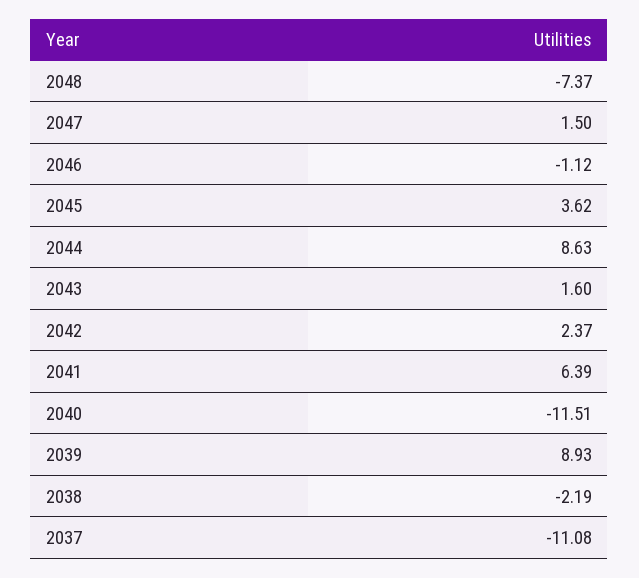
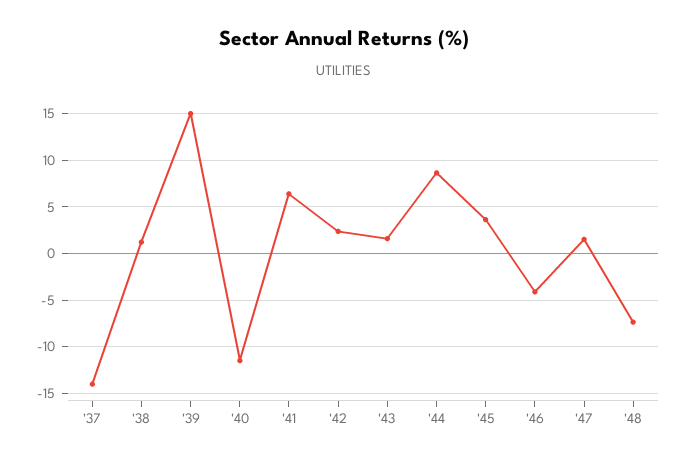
  {
    "2048": -7.37,
    "2047": 1.5,
-   "2046": -1.12,
+   "2046": -4,
    "2045": 3.62,
    "2044": 8.63,
    "2043": 1.6,
    "2042": 2.37,
    "2041": 6.39,
    "2040": -11.51,
-   "2039": 8.93,
+   "2039": 15,
-   "2038": -2.19,
+   "2038": 1,
-   "2037": -11.08
+   "2037": -14
  }

